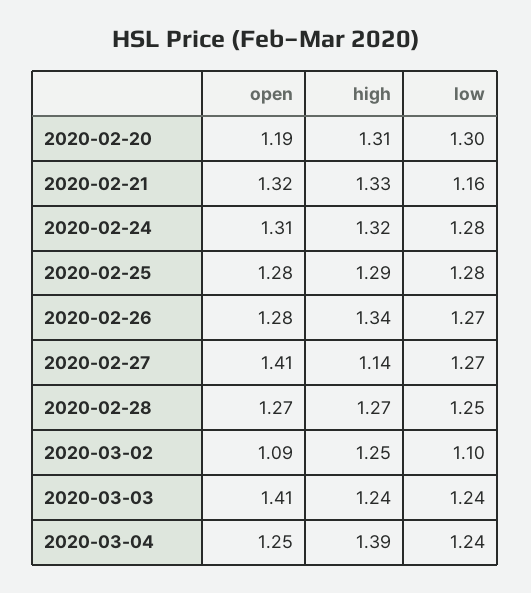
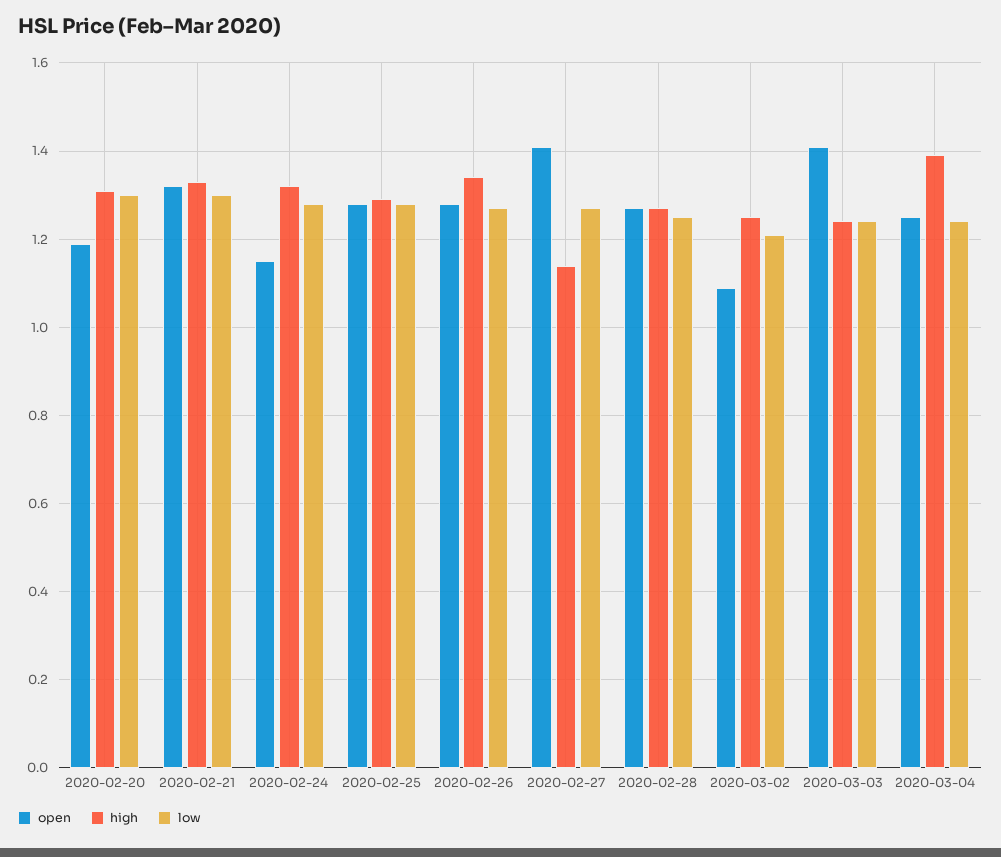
  {
    "open": {
      "2020-02-20": 1.19,
      "2020-02-21": 1.32,
-     "2020-02-24": 1.31,
+     "2020-02-24": 1.15,
      "2020-02-25": 1.28,
      "2020-02-26": 1.28,
      "2020-02-27": 1.41,
      "2020-02-28": 1.27,
      "2020-03-02": 1.09,
      "2020-03-03": 1.41,
      "2020-03-04": 1.25
    },
    "high": {
      "2020-02-20": 1.31,
      "2020-02-21": 1.33,
      "2020-02-24": 1.32,
      "2020-02-25": 1.29,
      "2020-02-26": 1.34,
      "2020-02-27": 1.14,
      "2020-02-28": 1.27,
      "2020-03-02": 1.25,
      "2020-03-03": 1.24,
      "2020-03-04": 1.39
    },
    "low": {
      "2020-02-20": 1.3,
-     "2020-02-21": 1.16,
+     "2020-02-21": 1.3,
      "2020-02-24": 1.28,
      "2020-02-25": 1.28,
      "2020-02-26": 1.27,
      "2020-02-27": 1.27,
      "2020-02-28": 1.25,
-     "2020-03-02": 1.1,
+     "2020-03-02": 1.2,
      "2020-03-03": 1.24,
      "2020-03-04": 1.24
    }
  }

